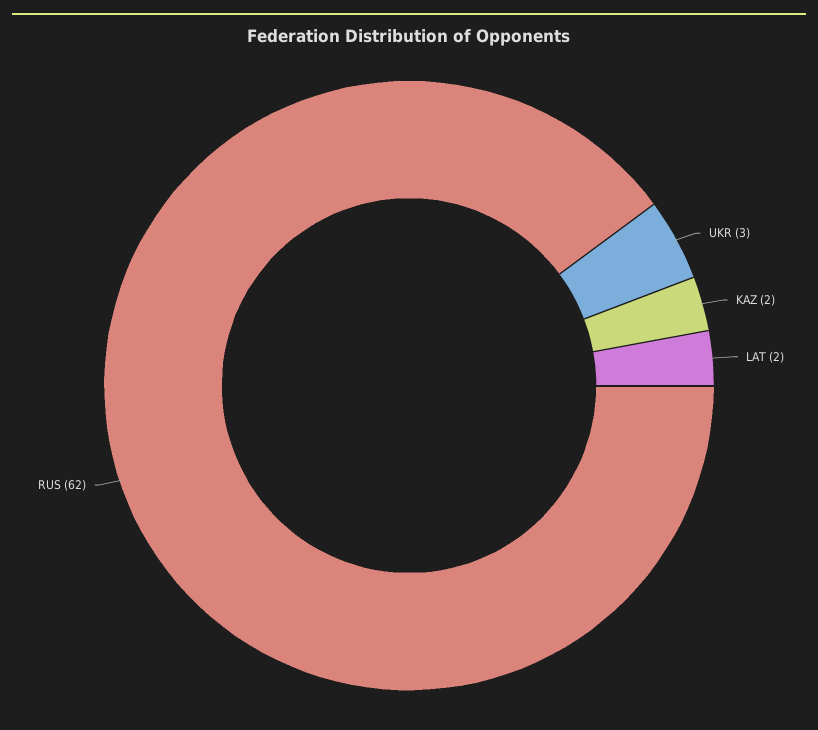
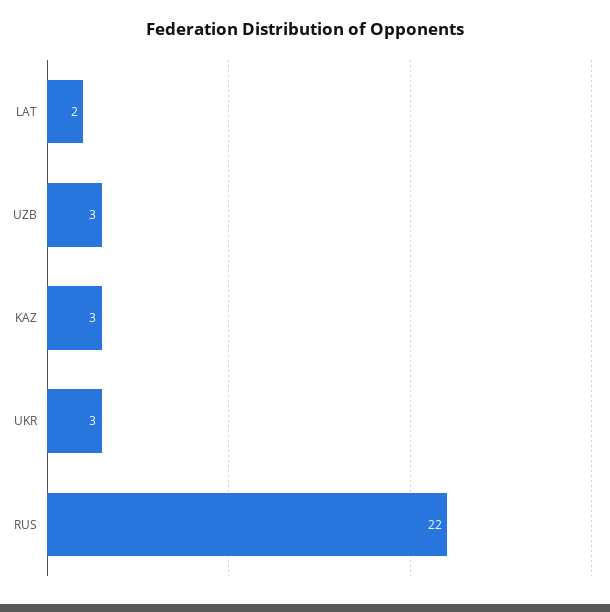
  {
    "UKR": 3,
-   "KAZ": 2,
+   "KAZ": 3,
    "LAT": 2,
-   "RUS": 62
+   "RUS": 22,
+   "UZB": 3
  }

